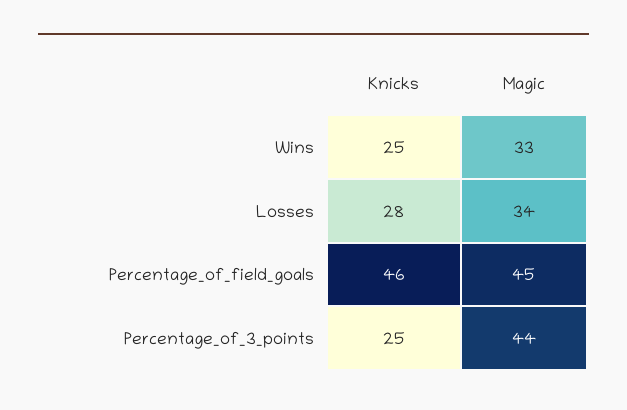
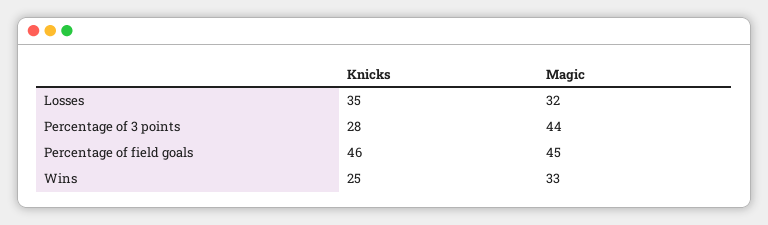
  {
    "Knicks": {
      "Wins": 25,
-     "Losses": 28,
+     "Losses": 35,
      "Percentage_of_field_goals": 46,
-     "Percentage_of_3_points": 25
+     "Percentage_of_3_points": 28
    },
    "Magic": {
      "Wins": 33,
-     "Losses": 34,
+     "Losses": 32,
      "Percentage_of_field_goals": 45,
      "Percentage_of_3_points": 44
    }
  }

